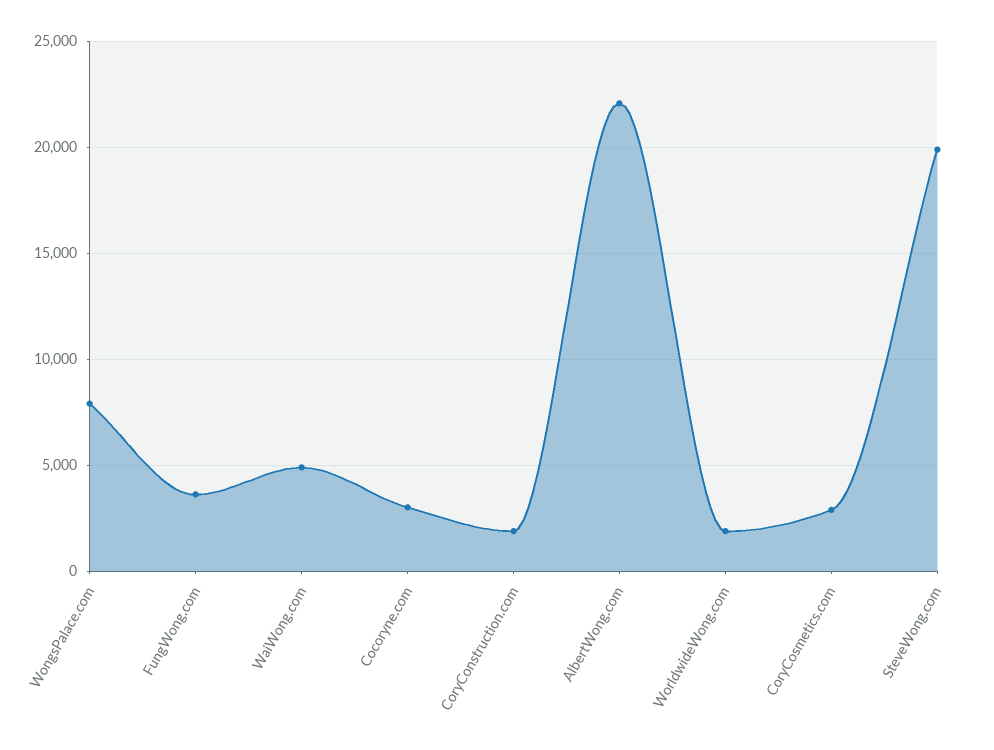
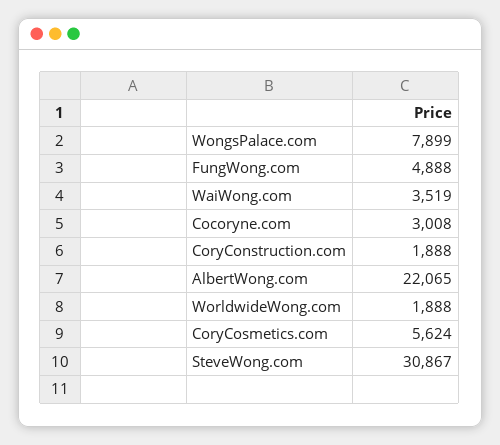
  {
    "WongsPalace.com": 7899,
-   "FungWong.com": 3500,
+   "FungWong.com": 4888,
-   "WaiWong.com": 5000,
+   "WaiWong.com": 3519,
    "Cocoryne.com": 3008,
    "CoryConstruction.com": 1888,
    "AlbertWong.com": 22065,
    "WorldwideWong.com": 1888,
-   "CoryCosmetics.com": 3000,
+   "CoryCosmetics.com": 5624,
-   "SteveWong.com": 20000
+   "SteveWong.com": 30867
  }

